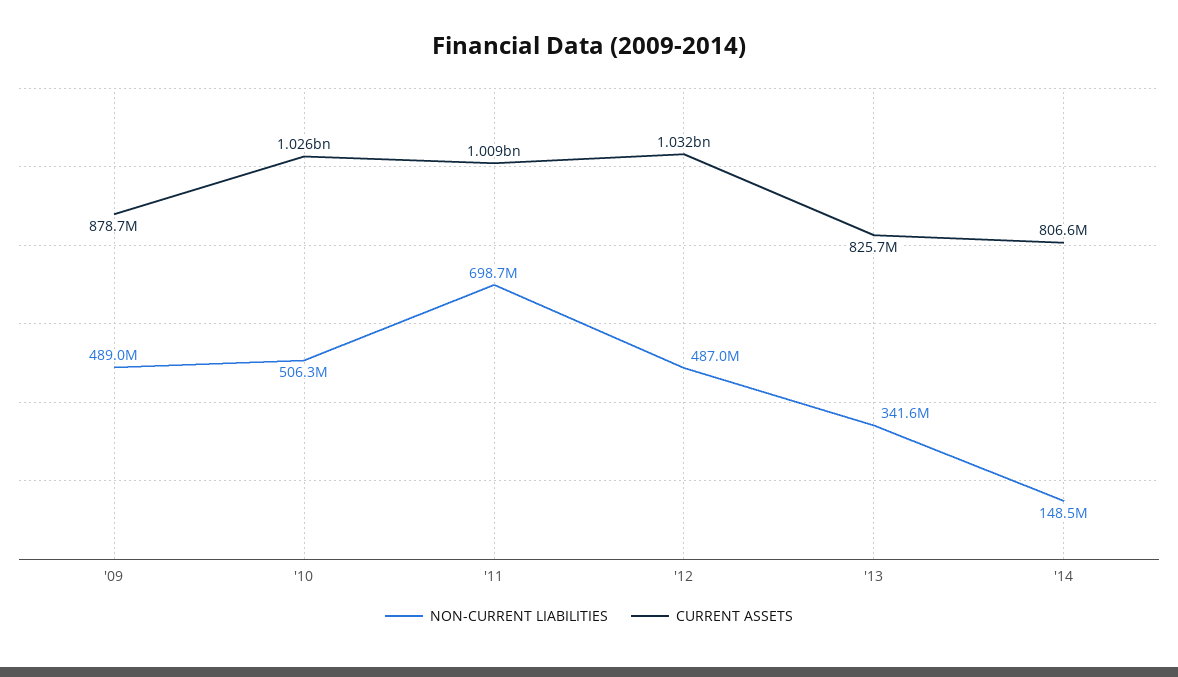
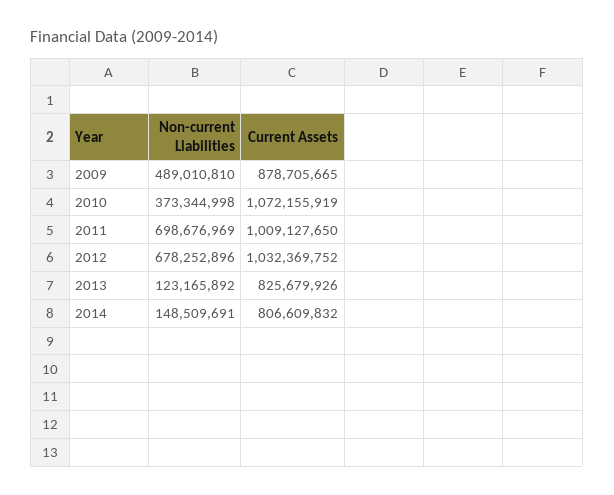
  {
    "NON-CURRENT LIABILITIES": {
      "'09": 489010810,
-     "'10": 506300000,
+     "'10": 373344998,
      "'11": 698676969,
-     "'12": 487000000,
+     "'12": 678252896,
-     "'13": 341600000,
+     "'13": 123165892,
      "'14": 148509691
    },
    "CURRENT ASSETS": {
      "'09": 878705665,
-     "'10": 1026000000,
+     "'10": 1072155919,
      "'11": 1009127650,
      "'12": 1032369752,
      "'13": 825679926,
      "'14": 806609832
    }
  }

